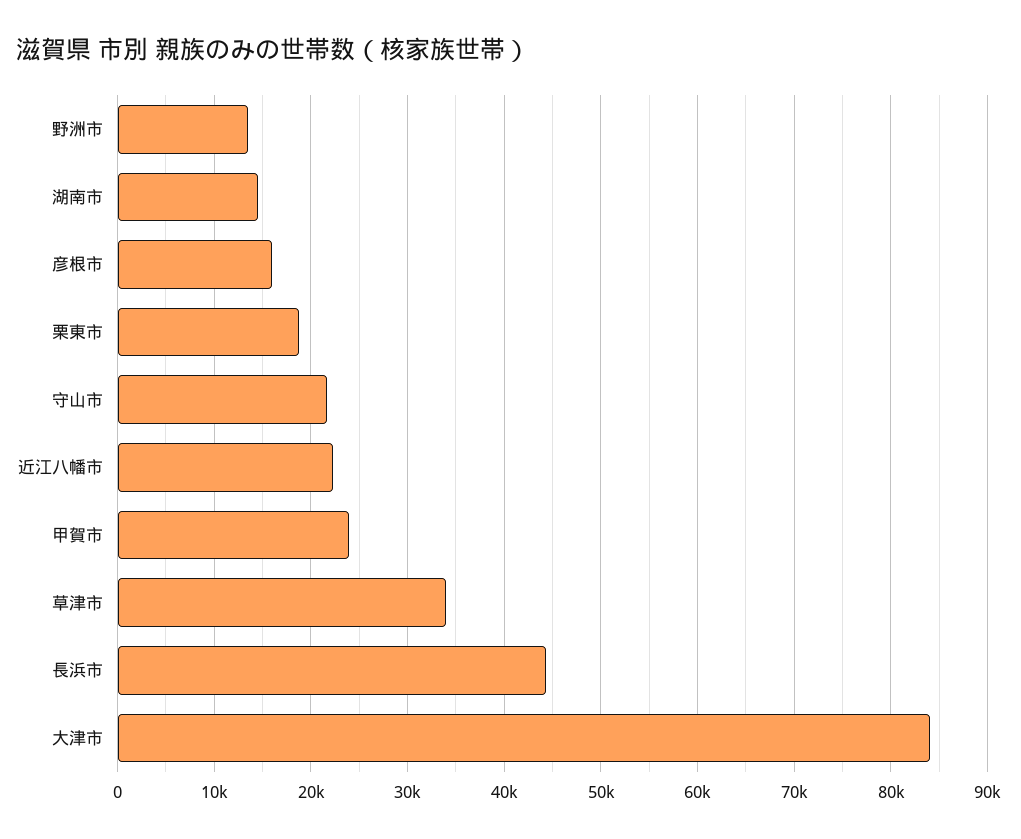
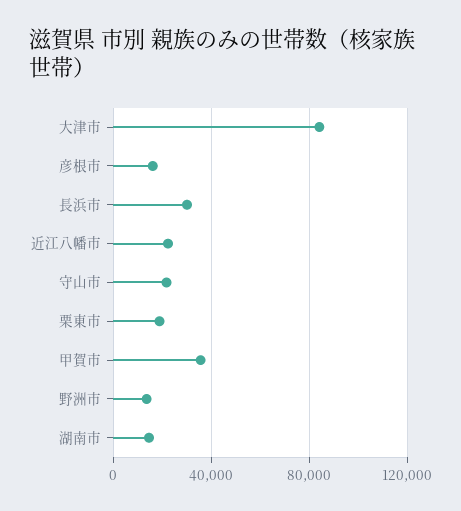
  {
    "野洲市": 14000,
    "湖南市": 15000,
    "彦根市": 16000,
    "栗東市": 19000,
    "守山市": 22000,
    "近江八幡市": 22000,
-   "甲賀市": 24000,
+   "甲賀市": 35000,
-   "草津市": 34000,
-   "長浜市": 44000,
+   "長浜市": 30000,
    "大津市": 84000
  }

